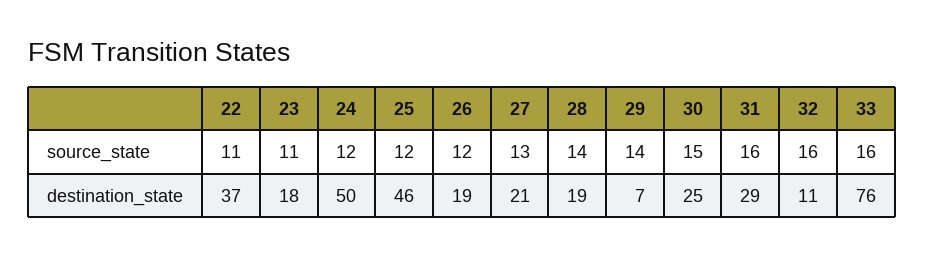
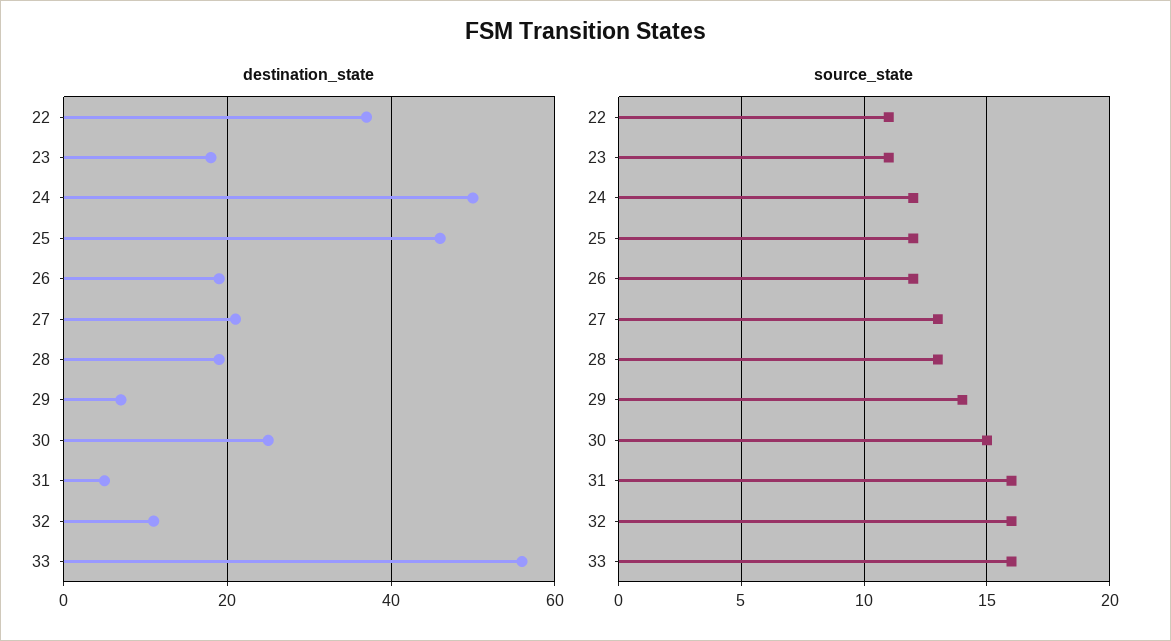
  {
    "source_state": {
      "22": 11,
      "23": 11,
      "24": 12,
      "25": 12,
      "26": 12,
      "27": 13,
-     "28": 14,
+     "28": 13,
      "29": 14,
      "30": 15,
      "31": 16,
      "32": 16,
      "33": 16
    },
    "destination_state": {
      "22": 37,
      "23": 18,
      "24": 50,
      "25": 46,
      "26": 19,
      "27": 21,
      "28": 19,
      "29": 7,
      "30": 25,
-     "31": 29,
+     "31": 5,
      "32": 11,
-     "33": 76
+     "33": 55
    }
  }

